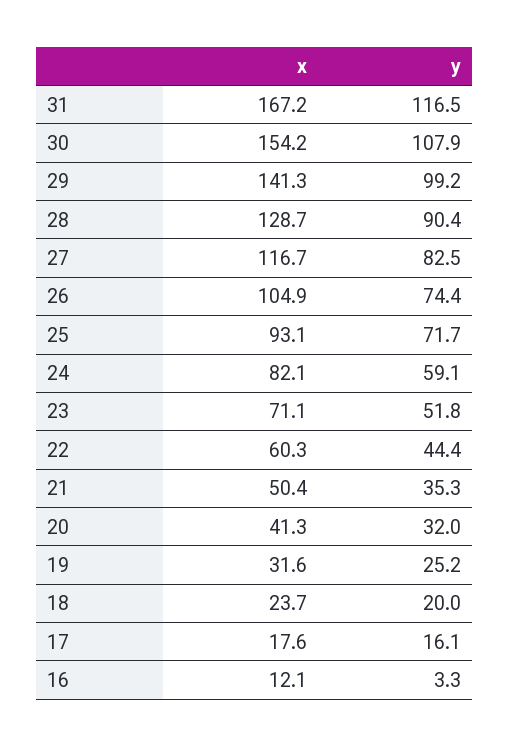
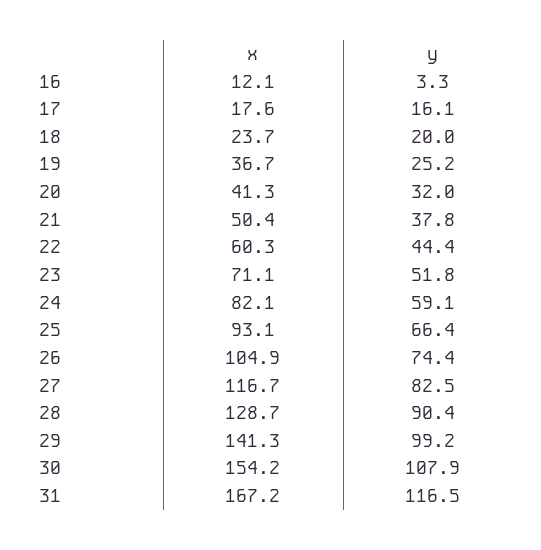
  {
    "x": {
      "31": 167.2,
      "30": 154.2,
      "29": 141.3,
      "28": 128.7,
      "27": 116.7,
      "26": 104.9,
      "25": 93.1,
      "24": 82.1,
      "23": 71.1,
      "22": 60.3,
      "21": 50.4,
      "20": 41.3,
-     "19": 31.6,
+     "19": 36.7,
      "18": 23.7,
      "17": 17.6,
      "16": 12.1
    },
    "y": {
      "31": 116.5,
      "30": 107.9,
      "29": 99.2,
      "28": 90.4,
      "27": 82.5,
      "26": 74.4,
-     "25": 71.7,
+     "25": 66.4,
      "24": 59.1,
      "23": 51.8,
      "22": 44.4,
-     "21": 35.3,
+     "21": 37.8,
      "20": 32,
      "19": 25.2,
      "18": 20,
      "17": 16.1,
      "16": 3.3
    }
  }

